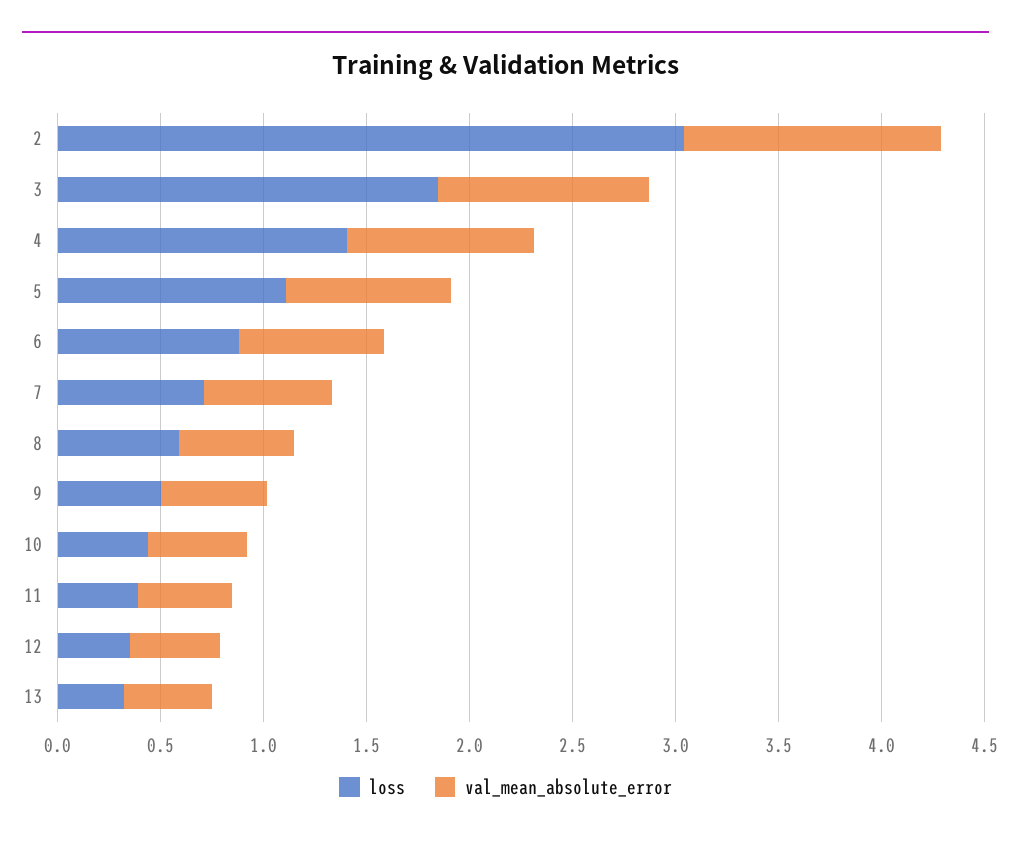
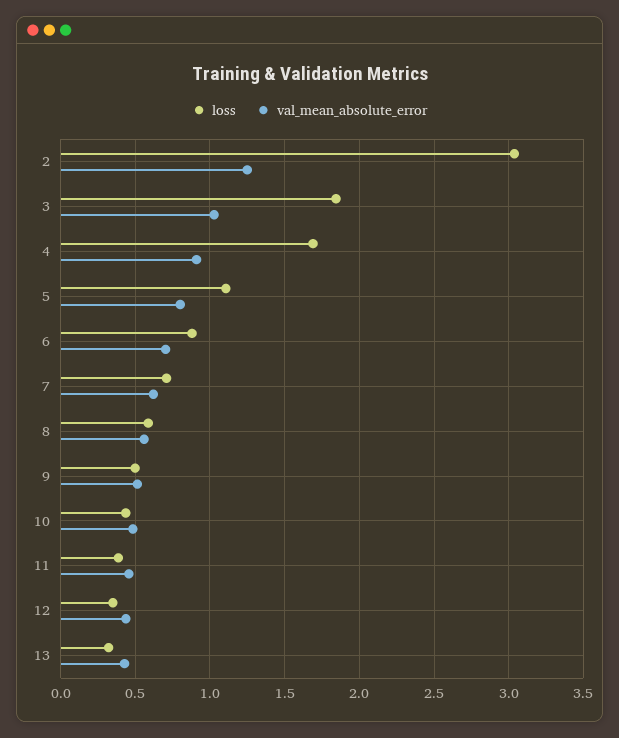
  {
    "loss": {
      "2": 3.05,
      "3": 1.85,
-     "4": 1.4,
+     "4": 1.7,
      "5": 1.1,
      "6": 0.9,
      "7": 0.7,
      "8": 0.6,
      "9": 0.5,
      "10": 0.45,
      "11": 0.4,
      "12": 0.35,
      "13": 0.3
    },
    "val_mean_absolute_error": {
      "2": 1.25,
      "3": 1.05,
      "4": 0.9,
      "5": 0.8,
      "6": 0.7,
      "7": 0.6,
      "8": 0.55,
      "9": 0.5,
      "10": 0.5,
      "11": 0.45,
      "12": 0.45,
      "13": 0.45
    }
  }

